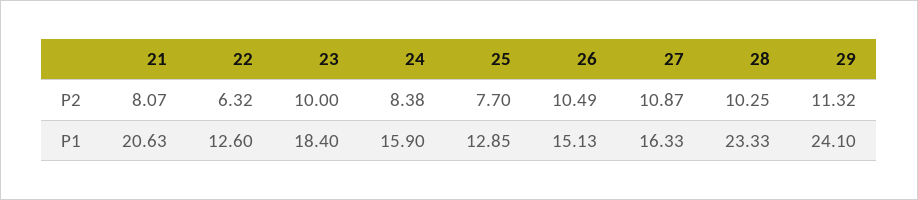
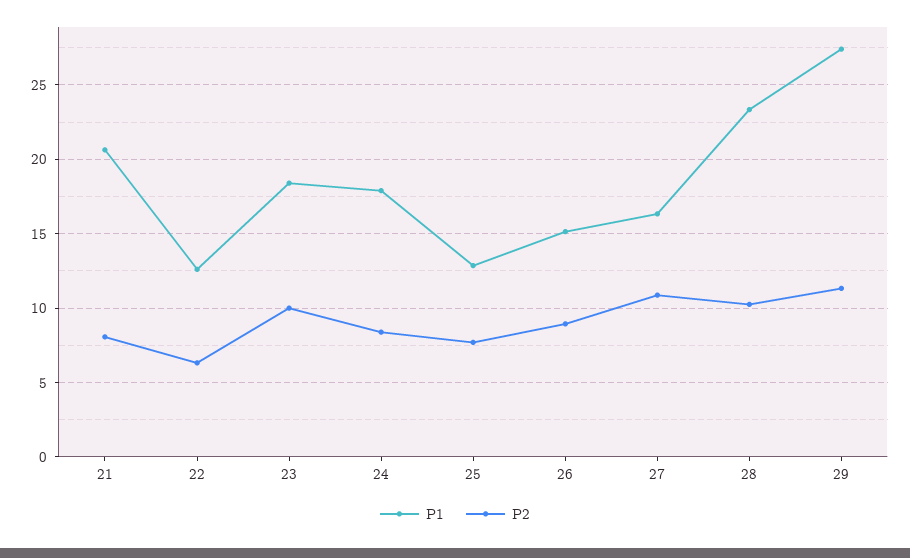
  {
    "P2": {
      "21": 8.07,
      "22": 6.32,
      "23": 10,
      "24": 8.38,
      "25": 7.7,
-     "26": 10.49,
+     "26": 9,
      "27": 10.87,
      "28": 10.25,
      "29": 11.32
    },
    "P1": {
      "21": 20.63,
      "22": 12.6,
      "23": 18.4,
-     "24": 15.9,
+     "24": 18,
      "25": 12.85,
      "26": 15.13,
      "27": 16.33,
      "28": 23.33,
-     "29": 24.1
+     "29": 27.5
    }
  }

